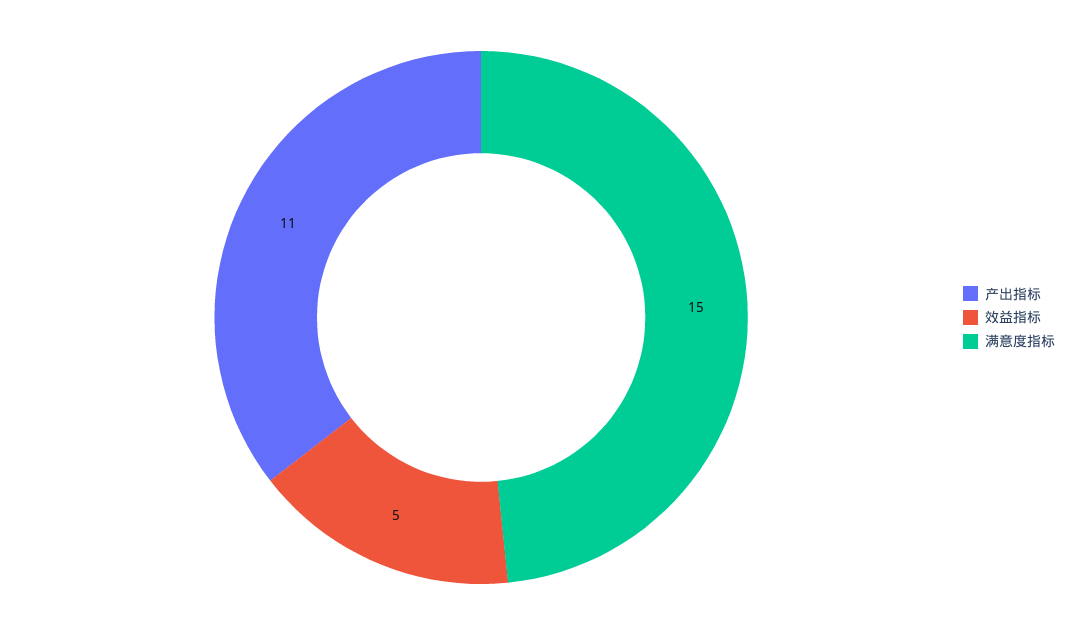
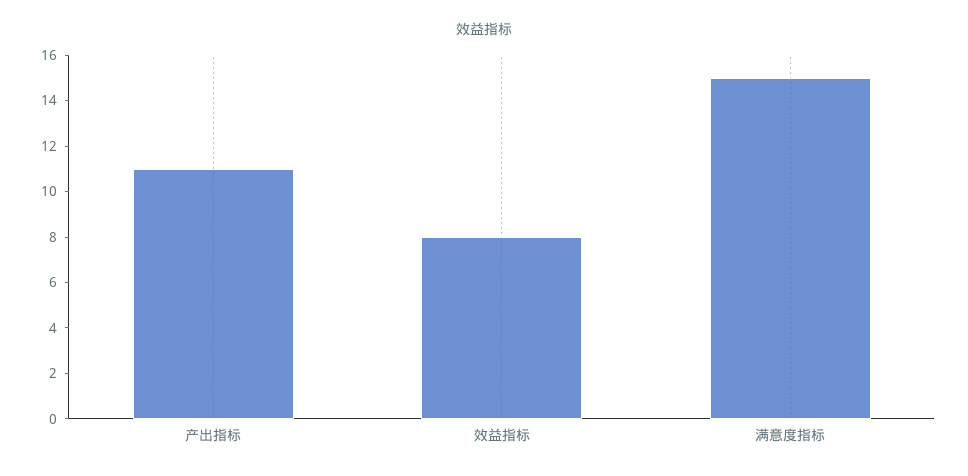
  {
    "产出指标": 11,
-   "效益指标": 5,
+   "效益指标": 8,
    "满意度指标": 15
  }

